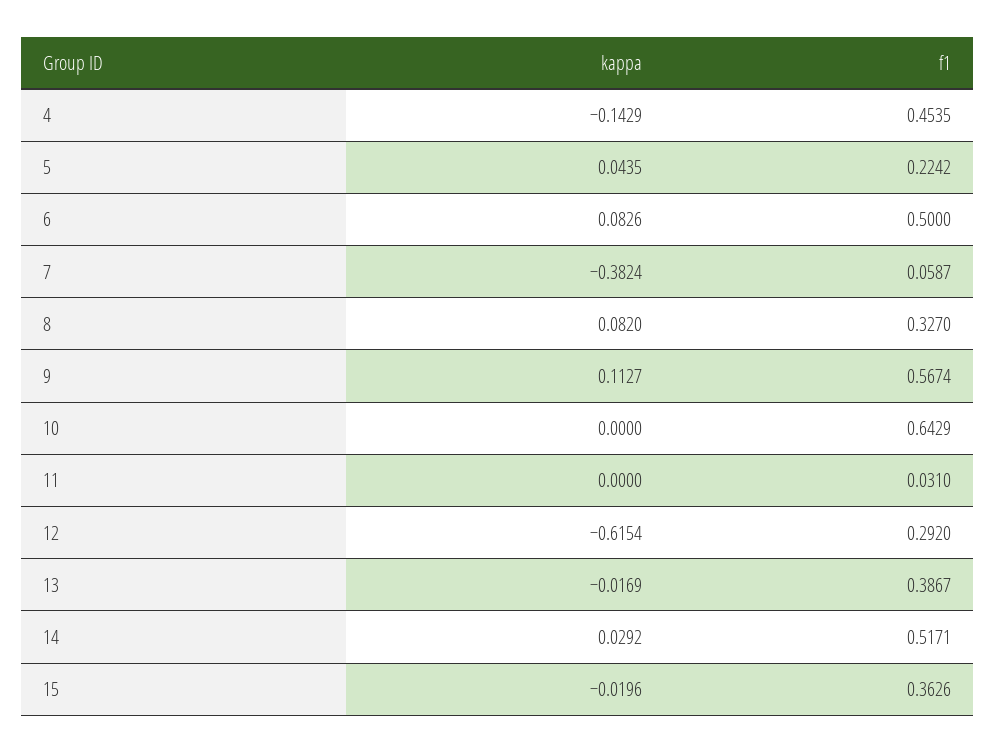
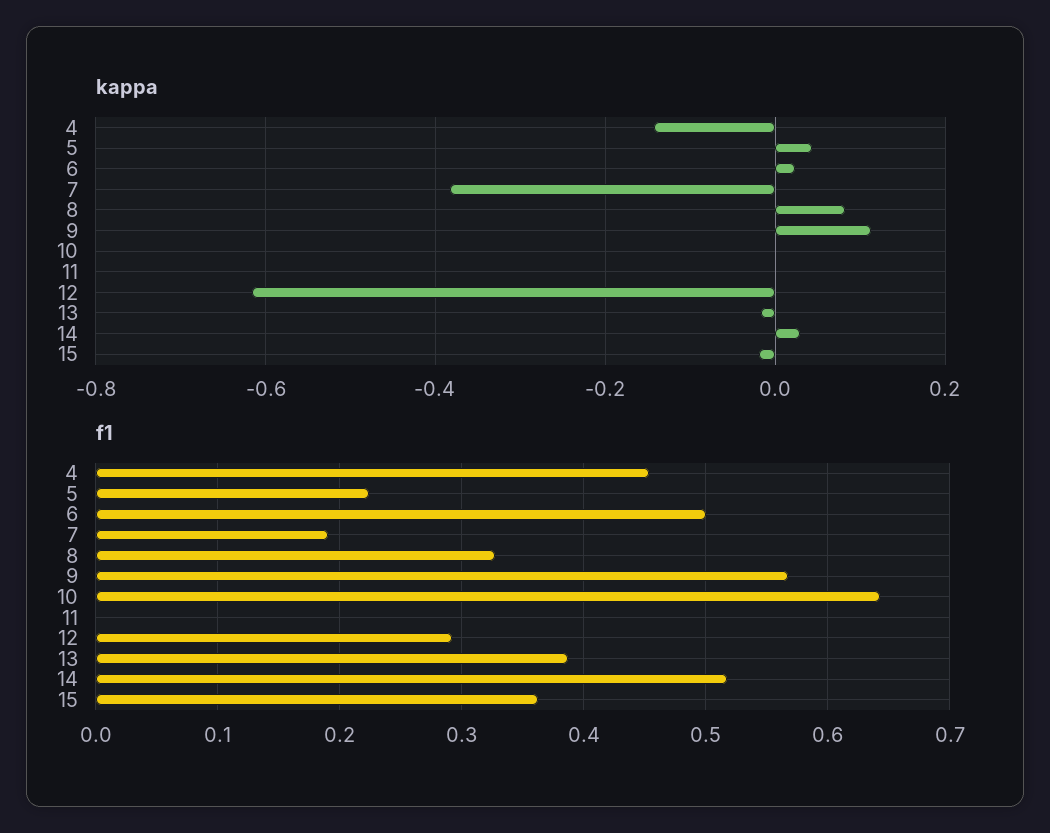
  {
    "kappa": {
      "4": -0.1429,
      "5": 0.0435,
-     "6": 0.0826,
+     "6": 0.02,
      "7": -0.3824,
      "8": 0.082,
      "9": 0.1127,
      "10": 0,
      "11": 0,
      "12": -0.6154,
      "13": -0.0169,
      "14": 0.0292,
      "15": -0.0196
    },
    "f1": {
      "4": 0.4535,
      "5": 0.2242,
      "6": 0.5,
-     "7": 0.0587,
+     "7": 0.19,
      "8": 0.327,
      "9": 0.5674,
      "10": 0.6429,
-     "11": 0.031,
+     "11": 0,
      "12": 0.292,
      "13": 0.3867,
      "14": 0.5171,
      "15": 0.3626
    }
  }

